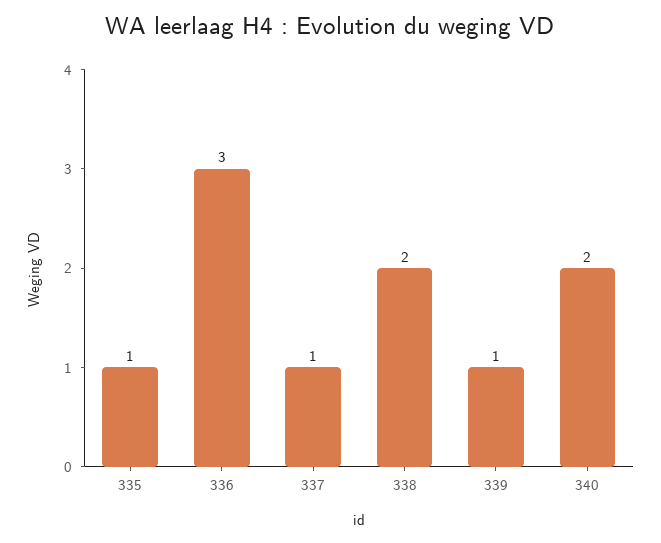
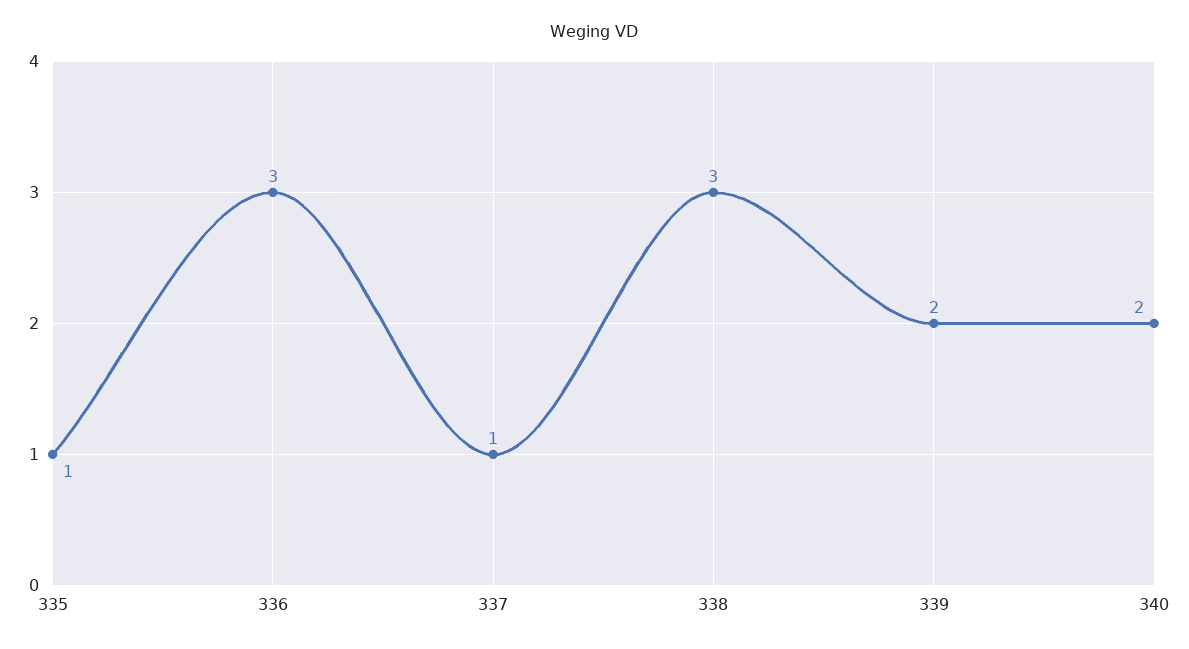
  {
    "335": 1,
    "336": 3,
    "337": 1,
-   "338": 2,
+   "338": 3,
-   "339": 1,
+   "339": 2,
    "340": 2
  }

